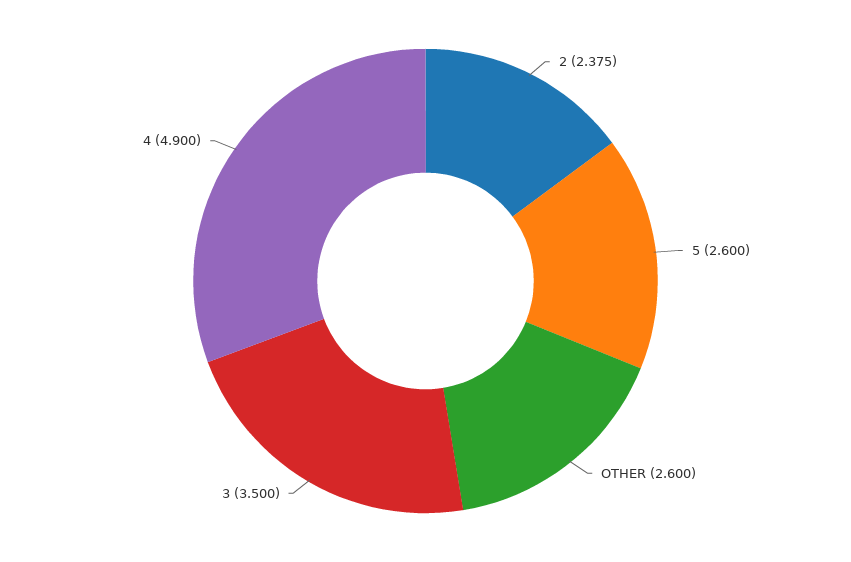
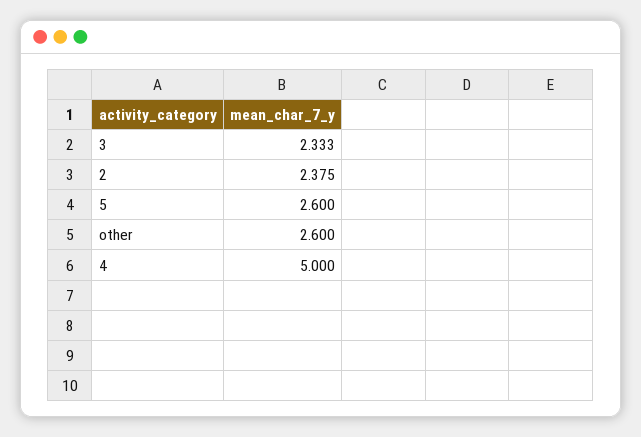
  {
    "2": 2.375,
    "5": 2.6,
    "OTHER": 2.6,
-   "3": 3.5,
+   "3": 2.333,
-   "4": 4.9
+   "4": 5
  }

